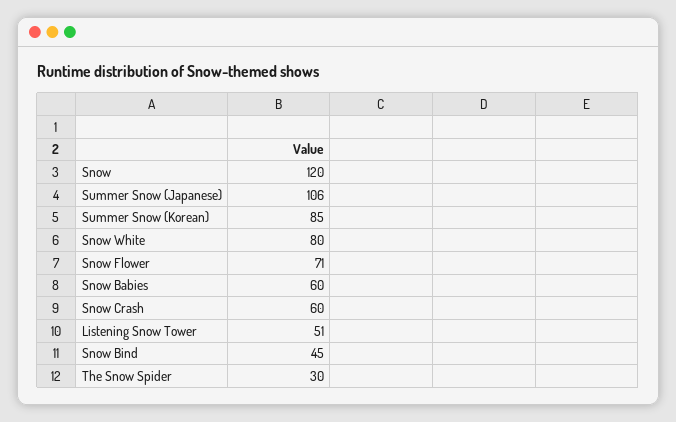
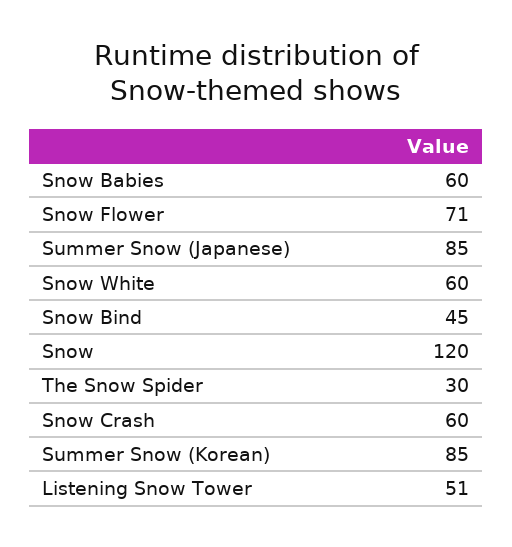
  {
    "Snow": 120,
-   "Summer Snow (Japanese)": 106,
+   "Summer Snow (Japanese)": 85,
    "Summer Snow (Korean)": 85,
-   "Snow White": 80,
+   "Snow White": 60,
    "Snow Flower": 71,
    "Snow Babies": 60,
    "Snow Crash": 60,
    "Listening Snow Tower": 51,
    "Snow Bind": 45,
    "The Snow Spider": 30
  }

